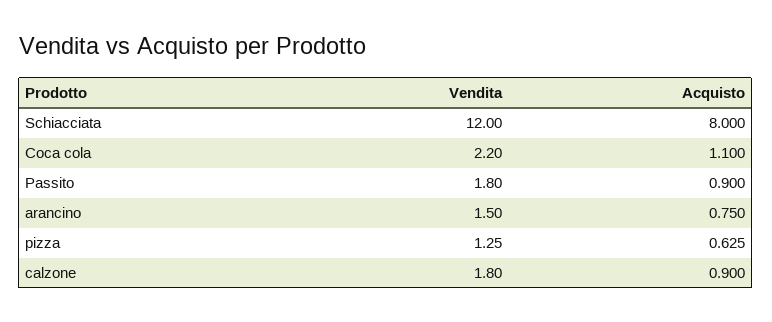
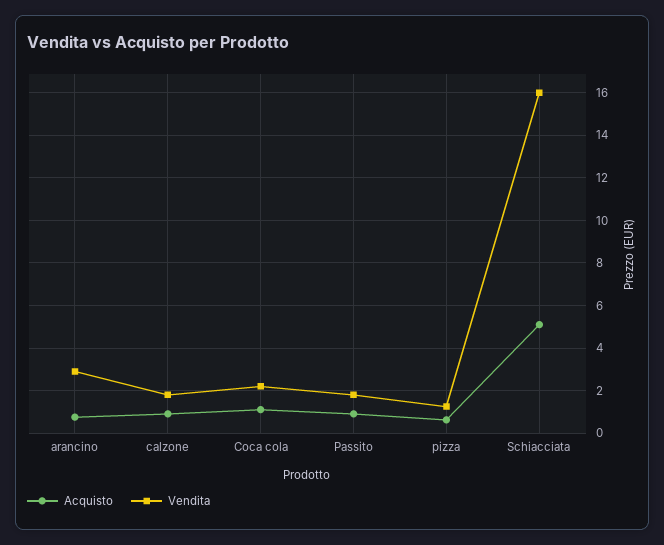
  {
    "Vendita": {
-     "Schiacciata": 12,
+     "Schiacciata": 16,
      "Coca cola": 2.2,
      "Passito": 1.8,
-     "arancino": 1.5,
+     "arancino": 3,
      "pizza": 1.25,
      "calzone": 1.8
    },
    "Acquisto": {
-     "Schiacciata": 8,
+     "Schiacciata": 5,
      "Coca cola": 1.1,
      "Passito": 0.9,
      "arancino": 0.75,
      "pizza": 0.625,
      "calzone": 0.9
    }
  }

